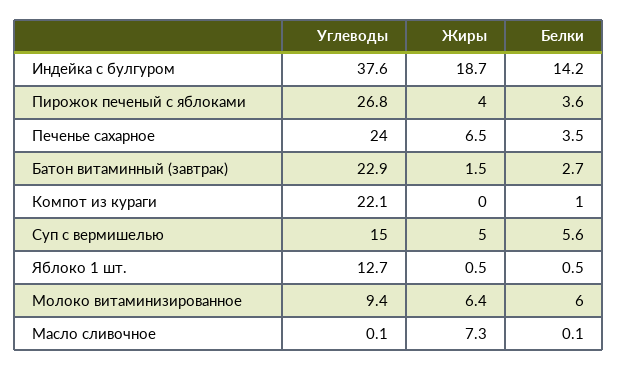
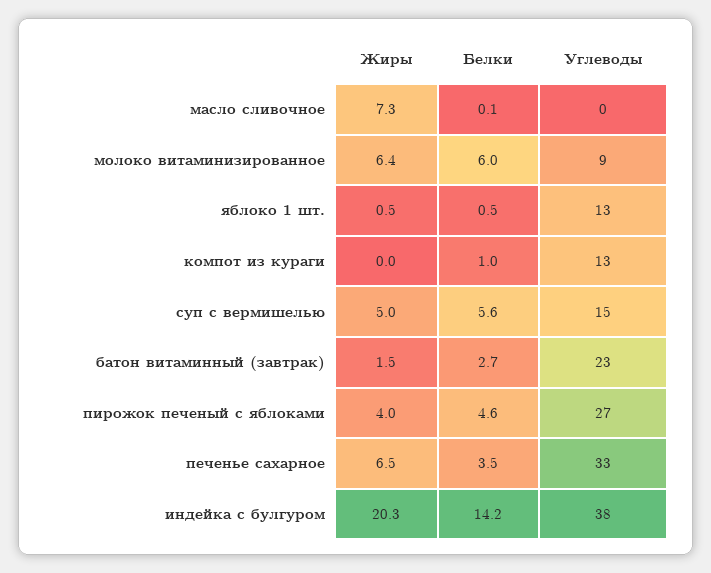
  {
    "Углеводы": {
      "Индейка с булгуром": 37.6,
      "Пирожок печеный с яблоками": 26.8,
-     "Печенье сахарное": 24,
+     "Печенье сахарное": 33,
      "Батон витаминный (завтрак)": 22.9,
-     "Компот из кураги": 22.1,
+     "Компот из кураги": 13,
      "Суп с вермишелью": 15,
      "Яблоко 1 шт.": 12.7,
      "Молоко витаминизированное": 9.4,
      "Масло сливочное": 0.1
    },
    "Жиры": {
-     "Индейка с булгуром": 18.7,
+     "Индейка с булгуром": 20.3,
      "Пирожок печеный с яблоками": 4,
      "Печенье сахарное": 6.5,
      "Батон витаминный (завтрак)": 1.5,
      "Компот из кураги": 0,
      "Суп с вермишелью": 5,
      "Яблоко 1 шт.": 0.5,
      "Молоко витаминизированное": 6.4,
      "Масло сливочное": 7.3
    },
    "Белки": {
      "Индейка с булгуром": 14.2,
-     "Пирожок печеный с яблоками": 3.6,
+     "Пирожок печеный с яблоками": 4.6,
      "Печенье сахарное": 3.5,
      "Батон витаминный (завтрак)": 2.7,
      "Компот из кураги": 1,
      "Суп с вермишелью": 5.6,
      "Яблоко 1 шт.": 0.5,
      "Молоко витаминизированное": 6,
      "Масло сливочное": 0.1
    }
  }

